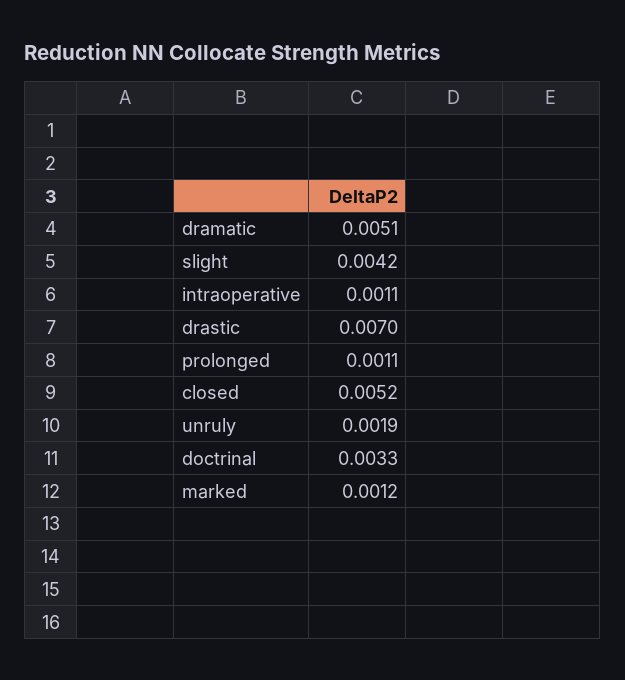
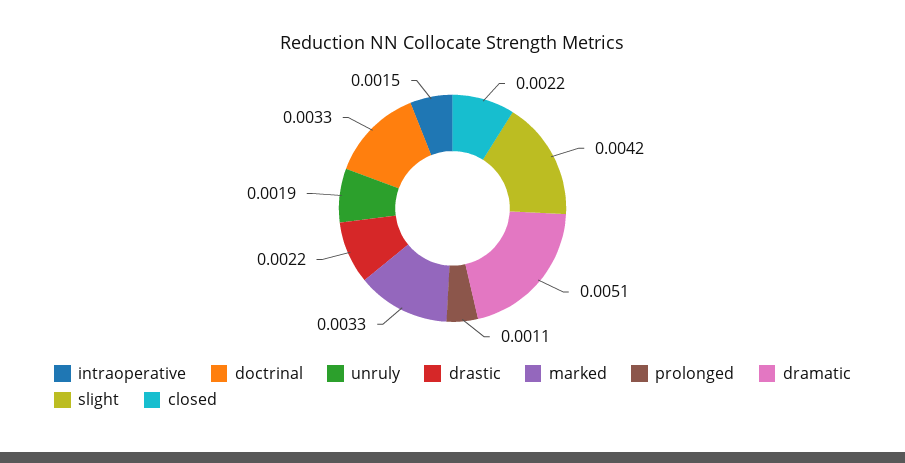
  {
    "dramatic": 0.0051,
    "slight": 0.0042,
-   "intraoperative": 0.0011,
+   "intraoperative": 0.0015,
-   "drastic": 0.007,
+   "drastic": 0.0022,
    "prolonged": 0.0011,
-   "closed": 0.0052,
+   "closed": 0.0022,
    "unruly": 0.0019,
    "doctrinal": 0.0033,
-   "marked": 0.0012
+   "marked": 0.0033
  }

